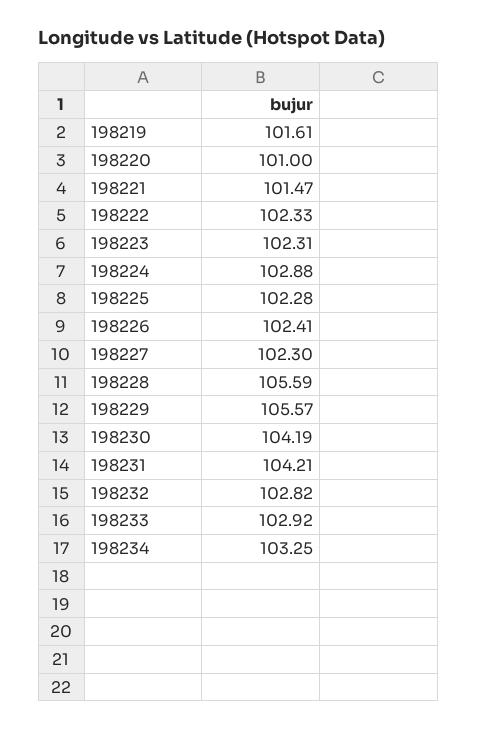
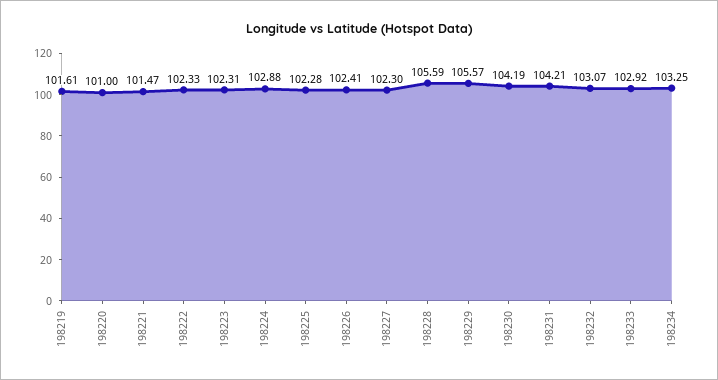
  {
    "198219": 101.61,
    "198220": 101,
    "198221": 101.47,
    "198222": 102.33,
    "198223": 102.31,
    "198224": 102.88,
    "198225": 102.28,
    "198226": 102.41,
    "198227": 102.3,
    "198228": 105.59,
    "198229": 105.57,
    "198230": 104.19,
    "198231": 104.21,
-   "198232": 102.82,
+   "198232": 103.07,
    "198233": 102.92,
    "198234": 103.25
  }

